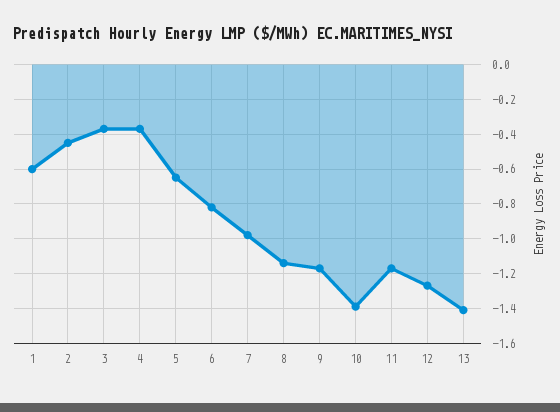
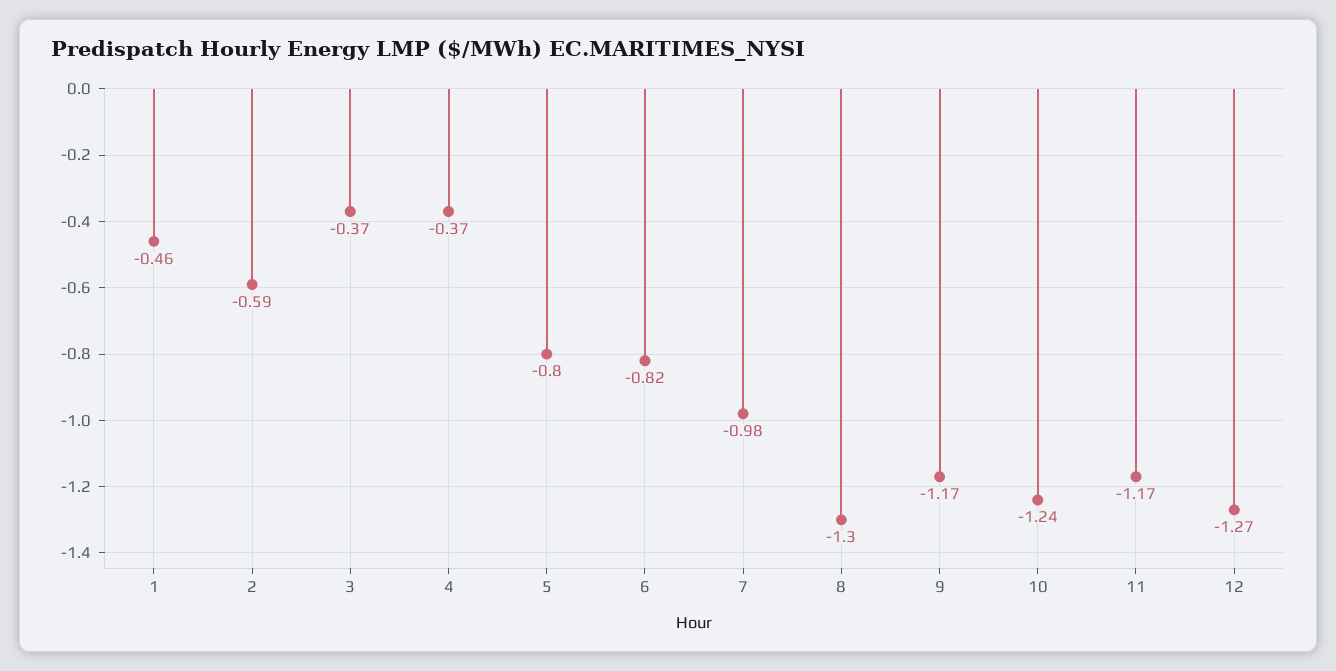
  {
-   "1": -0.6,
+   "1": -0.46,
-   "2": -0.45,
+   "2": -0.59,
    "3": -0.37,
    "4": -0.37,
-   "5": -0.65,
+   "5": -0.8,
    "6": -0.82,
    "7": -0.98,
-   "8": -1.15,
+   "8": -1.3,
    "9": -1.17,
-   "10": -1.4,
+   "10": -1.24,
    "11": -1.17,
-   "12": -1.27,
+   "12": -1.27
-   "13": -1.4
  }

